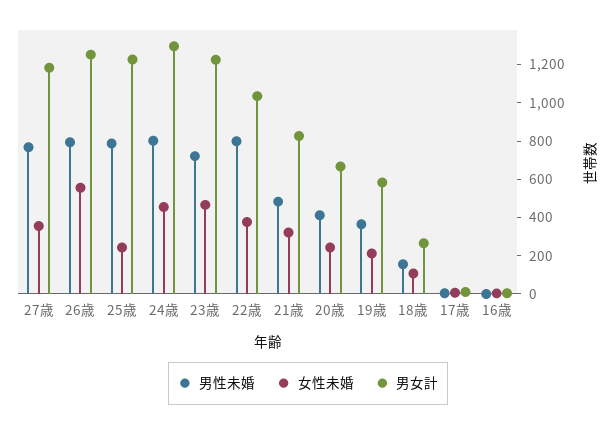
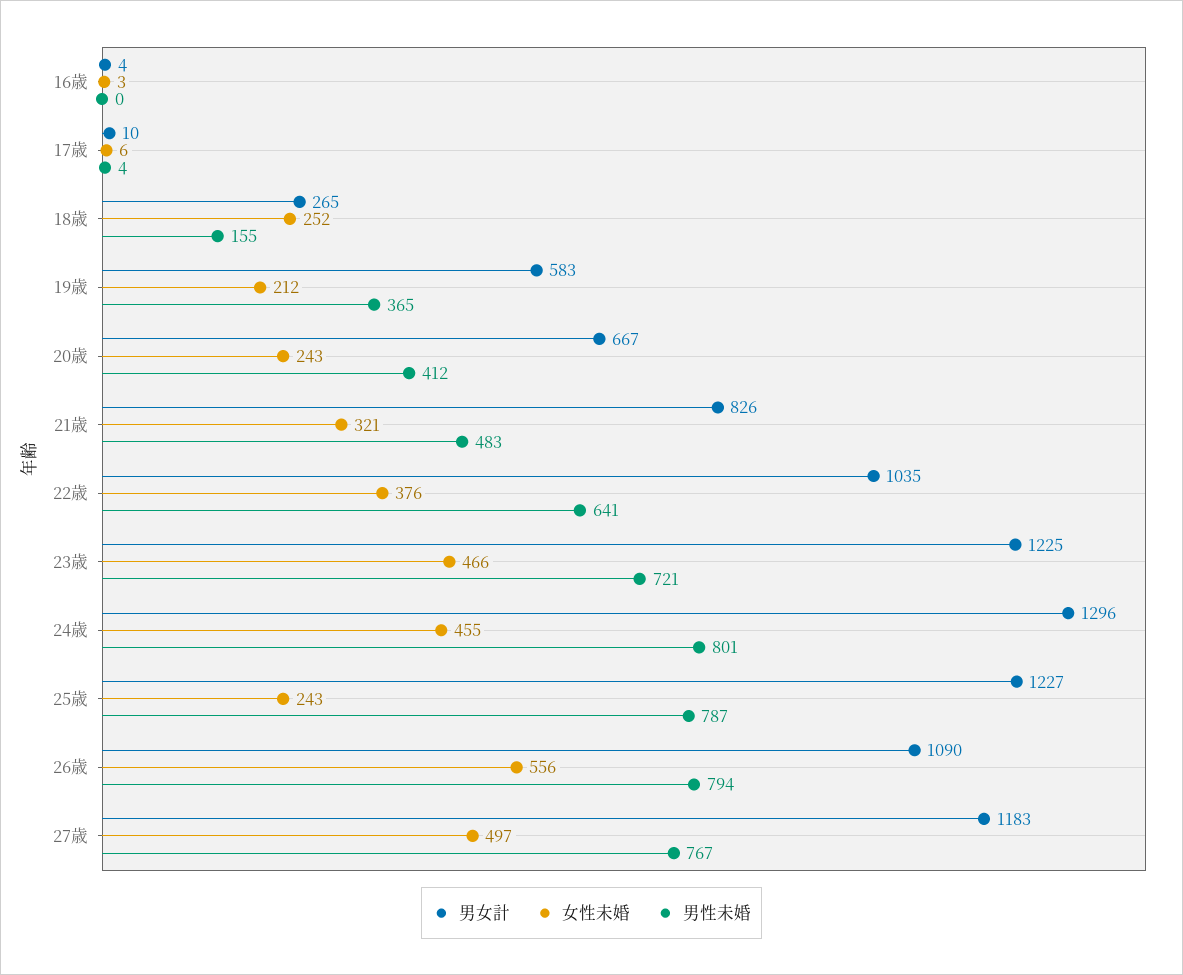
  {
    "男性未婚": {
      "27歳": 767,
      "26歳": 794,
      "25歳": 787,
      "24歳": 801,
      "23歳": 721,
-     "22歳": 800,
+     "22歳": 641,
      "21歳": 483,
      "20歳": 412,
      "19歳": 365,
      "18歳": 155,
      "17歳": 4,
      "16歳": 0
    },
    "女性未婚": {
-     "27歳": 350,
+     "27歳": 497,
      "26歳": 556,
      "25歳": 243,
      "24歳": 455,
      "23歳": 466,
      "22歳": 376,
      "21歳": 321,
      "20歳": 243,
      "19歳": 212,
-     "18歳": 100,
+     "18歳": 252,
      "17歳": 6,
      "16歳": 3
    },
    "男女計": {
      "27歳": 1183,
-     "26歳": 1250,
+     "26歳": 1090,
      "25歳": 1227,
      "24歳": 1296,
      "23歳": 1225,
      "22歳": 1035,
      "21歳": 826,
      "20歳": 667,
      "19歳": 583,
      "18歳": 265,
      "17歳": 10,
      "16歳": 4
    }
  }

